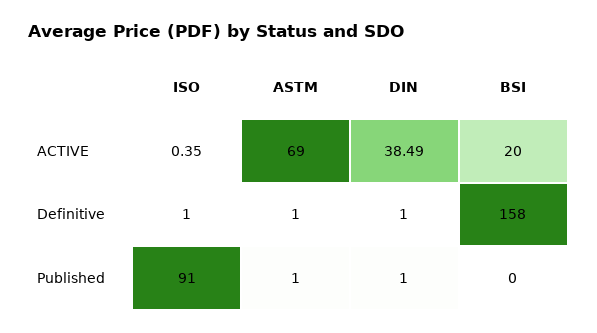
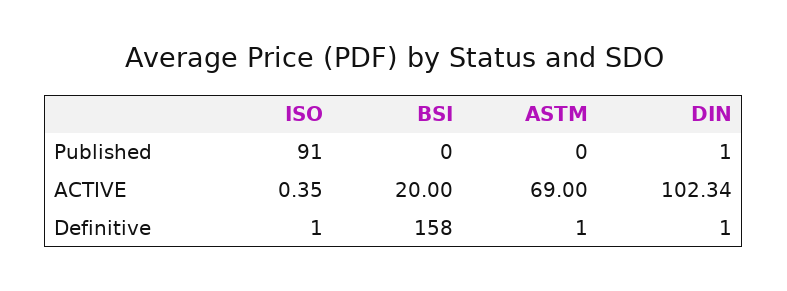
  {
    "ISO": {
      "ACTIVE": 0.35,
      "Definitive": 1,
      "Published": 91
    },
    "ASTM": {
      "ACTIVE": 69,
      "Definitive": 1,
-     "Published": 1
+     "Published": 0
    },
    "DIN": {
-     "ACTIVE": 38.49,
+     "ACTIVE": 102.34,
      "Definitive": 1,
      "Published": 1
    },
    "BSI": {
      "ACTIVE": 20,
      "Definitive": 158,
      "Published": 0
    }
  }

